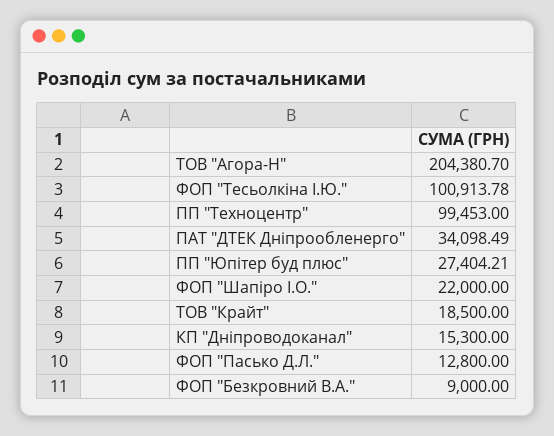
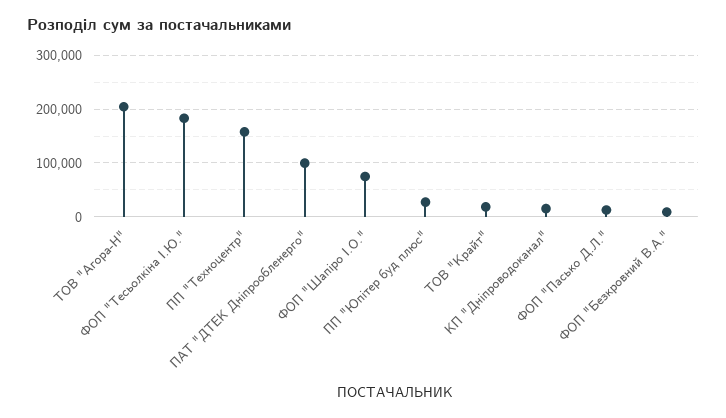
  {
    "ТОВ \"Агора-Н\"": 204380.7,
-   "ФОП \"Тесьолкіна І.Ю.\"": 100913.78,
+   "ФОП \"Тесьолкіна І.Ю.\"": 180000,
-   "ПП \"Техноцентр\"": 99453,
+   "ПП \"Техноцентр\"": 160000,
-   "ПАТ \"ДТЕК Дніпрообленерго\"": 34098.49,
+   "ПАТ \"ДТЕК Дніпрообленерго\"": 100000,
    "ПП \"Юпітер буд плюс\"": 27404.21,
-   "ФОП \"Шапіро І.О.\"": 22000,
+   "ФОП \"Шапіро І.О.\"": 80000,
    "ТОВ \"Крайт\"": 18500,
    "КП \"Дніпроводоканал\"": 15300,
    "ФОП \"Пасько Д.Л.\"": 12800,
    "ФОП \"Безкровний В.А.\"": 9000
  }

